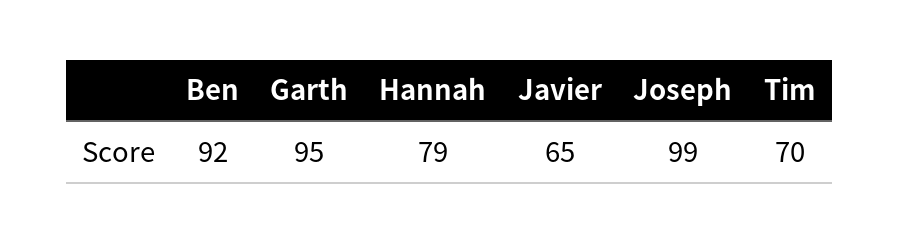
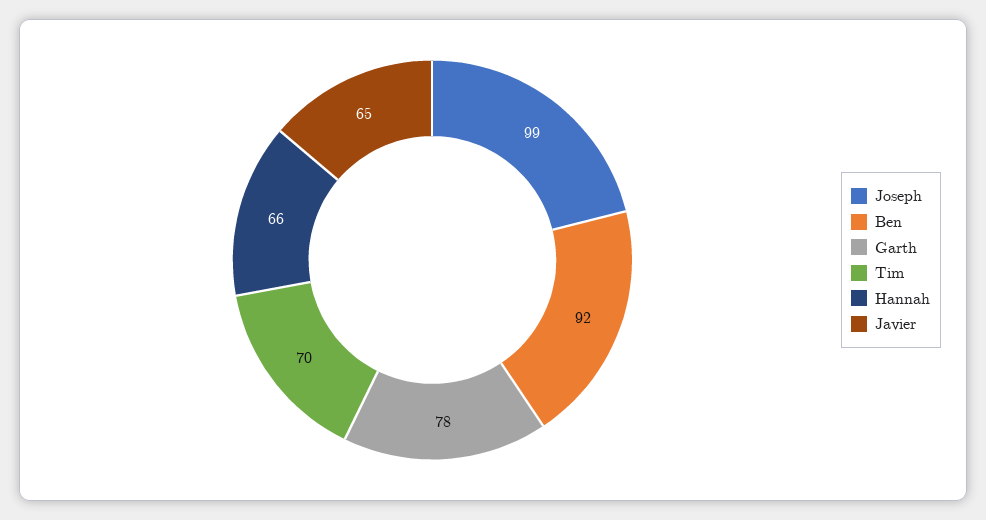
  {
    "Ben": 92,
-   "Garth": 95,
+   "Garth": 78,
-   "Hannah": 79,
+   "Hannah": 66,
    "Javier": 65,
    "Joseph": 99,
    "Tim": 70
  }

